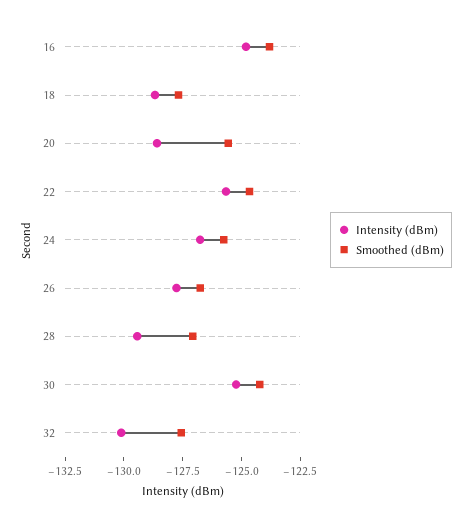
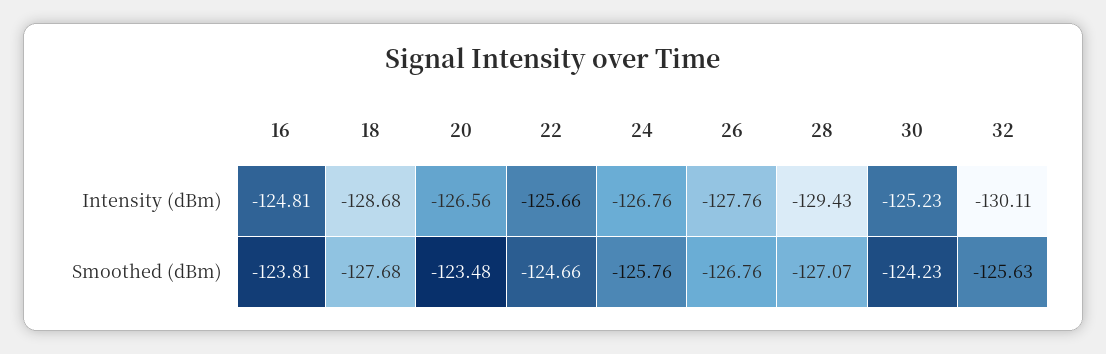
  {
    "Intensity (dBm)": {
      "16": -124.81,
      "18": -128.68,
-     "20": -128.5,
+     "20": -126.56,
      "22": -125.66,
      "24": -126.76,
      "26": -127.76,
      "28": -129.43,
      "30": -125.23,
      "32": -130.11
    },
    "Smoothed (dBm)": {
      "16": -123.81,
      "18": -127.68,
-     "20": -125.5,
+     "20": -123.48,
      "22": -124.66,
      "24": -125.76,
      "26": -126.76,
      "28": -127.07,
      "30": -124.23,
-     "32": -127.5
+     "32": -125.63
    }
  }

